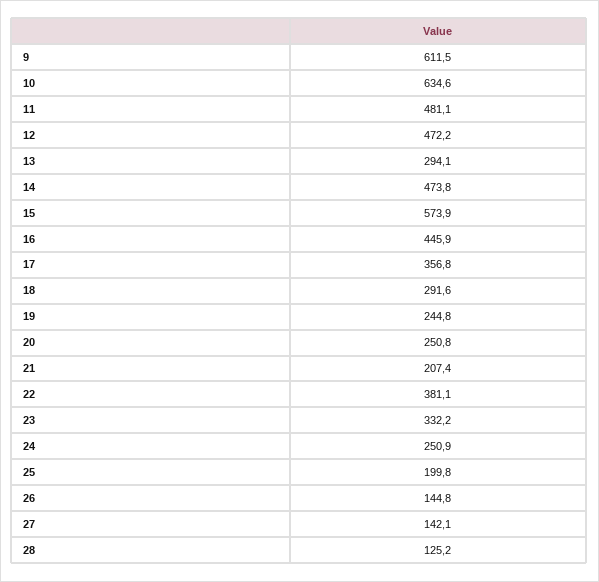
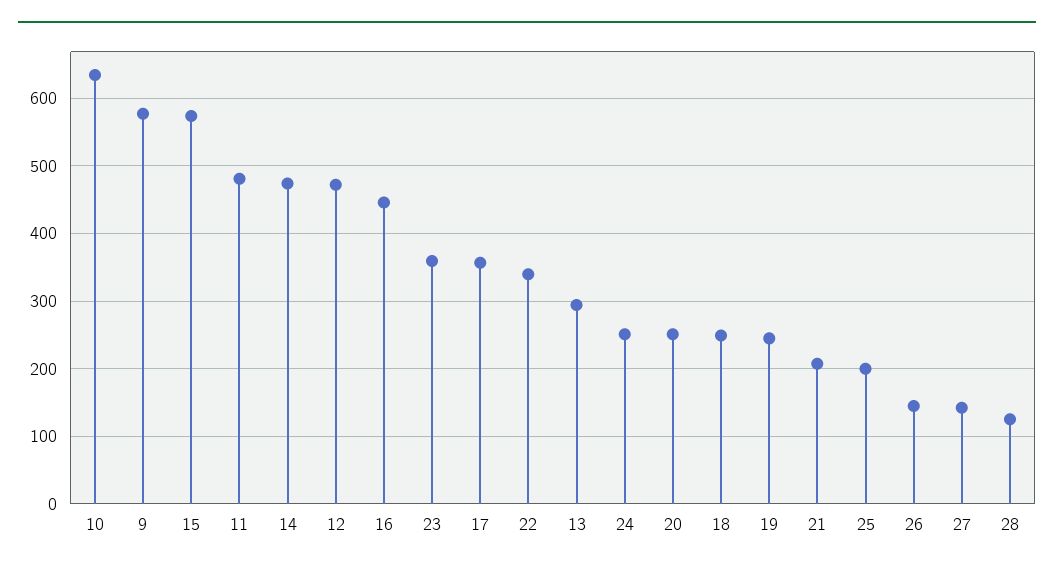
  {
-   "9": 611.5,
+   "9": 580,
    "10": 634.6,
    "11": 481.1,
    "12": 472.2,
    "13": 294.1,
    "14": 473.8,
    "15": 573.9,
    "16": 445.9,
    "17": 356.8,
-   "18": 291.6,
+   "18": 250,
    "19": 244.8,
    "20": 250.8,
    "21": 207.4,
-   "22": 381.1,
+   "22": 340,
-   "23": 332.2,
+   "23": 360,
    "24": 250.9,
    "25": 199.8,
    "26": 144.8,
    "27": 142.1,
    "28": 125.2
  }

